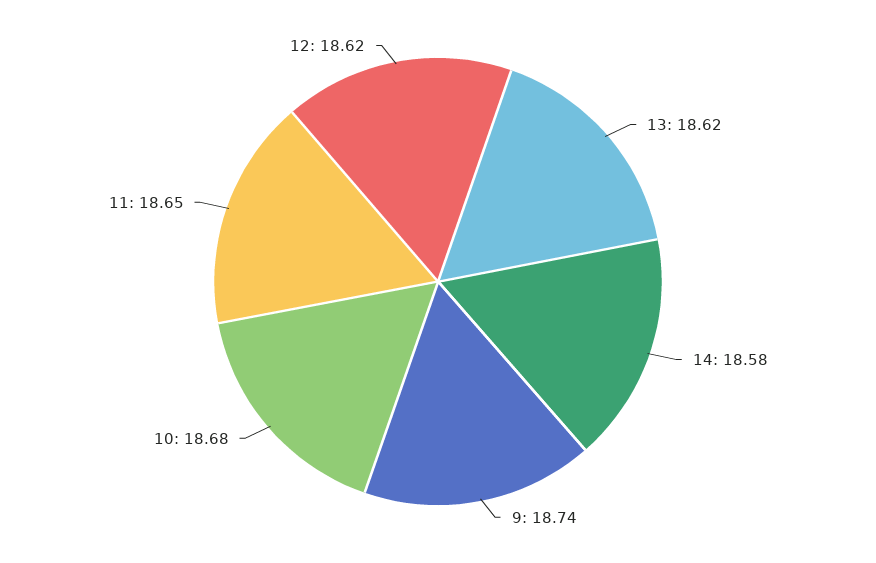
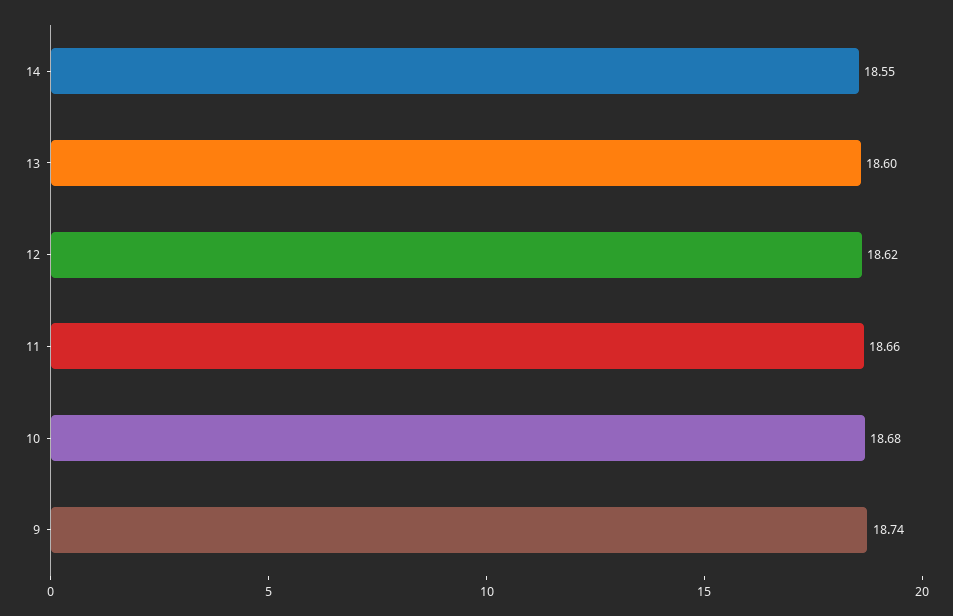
  {
-   "13": 18.62,
+   "13": 18.6,
-   "14": 18.58,
+   "14": 18.55,
    "9": 18.74,
    "10": 18.68,
-   "11": 18.65,
+   "11": 18.66,
    "12": 18.62
  }

